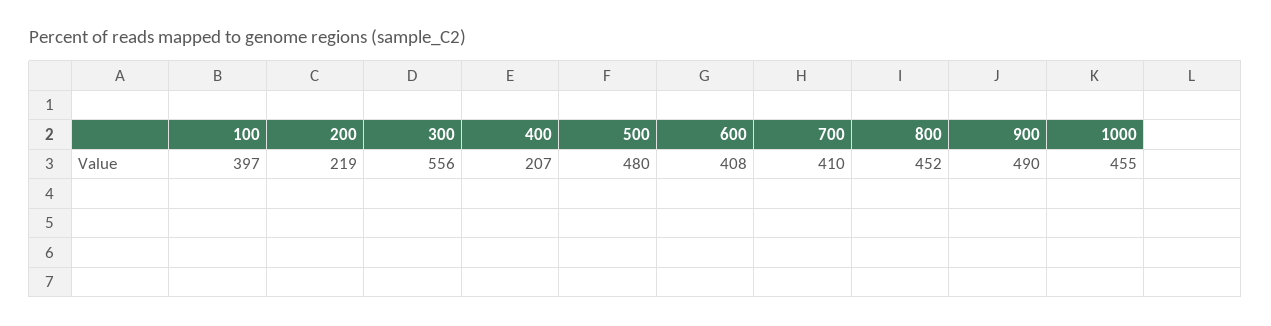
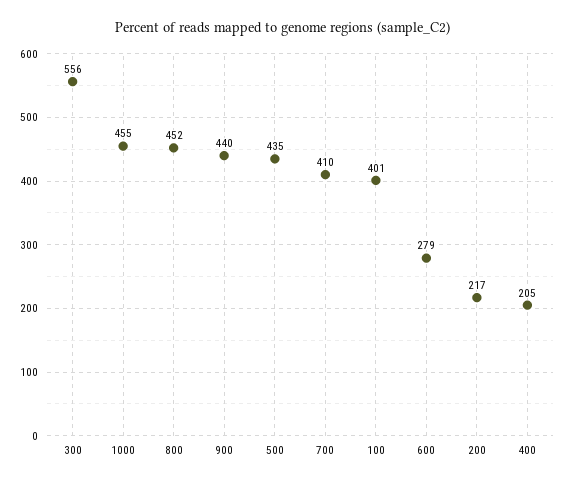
  {
-   "100": 397,
+   "100": 401,
-   "200": 219,
+   "200": 217,
    "300": 556,
-   "400": 207,
+   "400": 205,
-   "500": 480,
+   "500": 435,
-   "600": 408,
+   "600": 279,
    "700": 410,
    "800": 452,
-   "900": 490,
+   "900": 440,
    "1000": 455
  }

